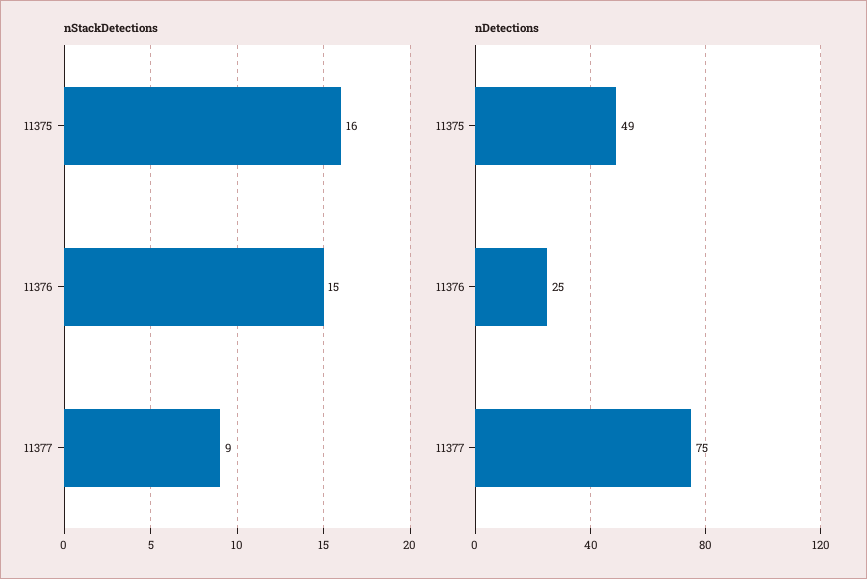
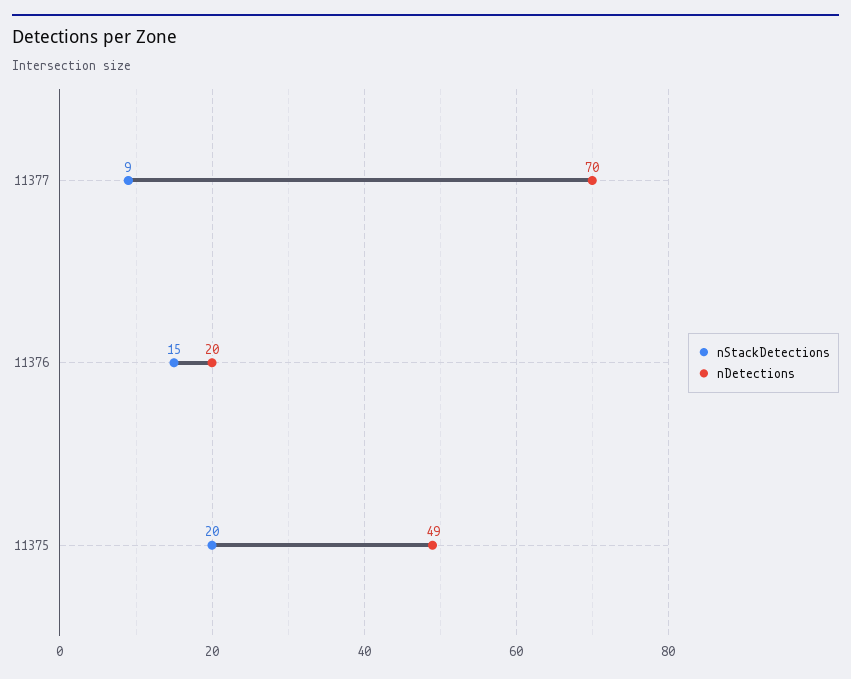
  {
    "nStackDetections": {
-     "11375": 16,
+     "11375": 20,
      "11376": 15,
      "11377": 9
    },
    "nDetections": {
      "11375": 49,
-     "11376": 25,
+     "11376": 20,
-     "11377": 75
+     "11377": 70
    }
  }

